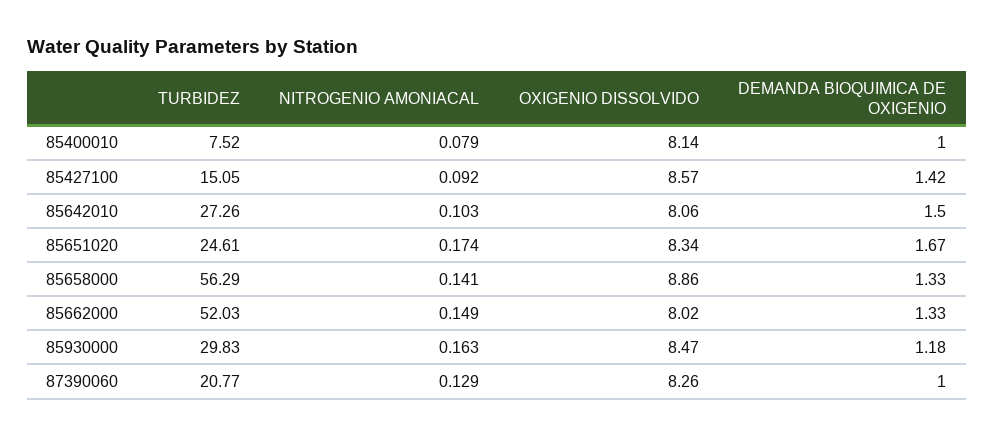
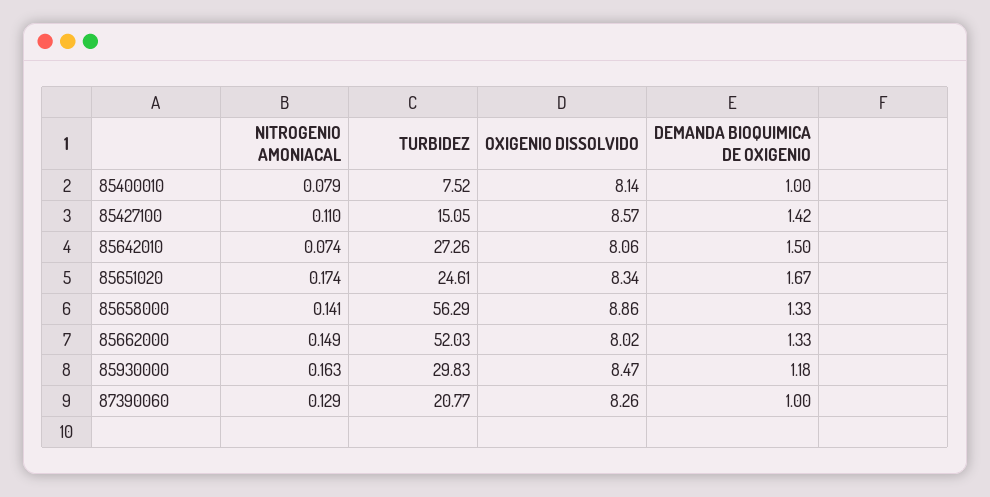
  {
    "TURBIDEZ": {
      "85400010": 7.52,
      "85427100": 15.05,
      "85642010": 27.26,
      "85651020": 24.61,
      "85658000": 56.29,
      "85662000": 52.03,
      "85930000": 29.83,
      "87390060": 20.77
    },
    "NITROGENIO AMONIACAL": {
      "85400010": 0.079,
-     "85427100": 0.092,
+     "85427100": 0.11,
-     "85642010": 0.103,
+     "85642010": 0.074,
      "85651020": 0.174,
      "85658000": 0.141,
      "85662000": 0.149,
      "85930000": 0.163,
      "87390060": 0.129
    },
    "OXIGENIO DISSOLVIDO": {
      "85400010": 8.14,
      "85427100": 8.57,
      "85642010": 8.06,
      "85651020": 8.34,
      "85658000": 8.86,
      "85662000": 8.02,
      "85930000": 8.47,
      "87390060": 8.26
    },
    "DEMANDA BIOQUIMICA DE OXIGENIO": {
      "85400010": 1,
      "85427100": 1.42,
      "85642010": 1.5,
      "85651020": 1.67,
      "85658000": 1.33,
      "85662000": 1.33,
      "85930000": 1.18,
      "87390060": 1
    }
  }

